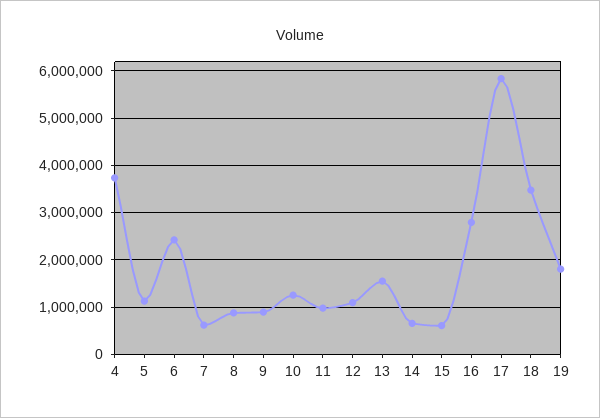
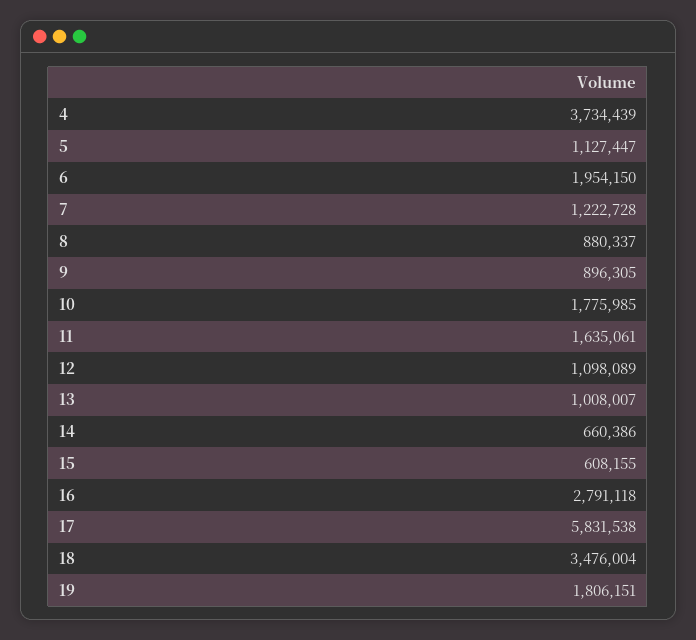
  {
    "4": 3734439,
    "5": 1127447,
-   "6": 2400000,
+   "6": 1954150,
-   "7": 600000,
+   "7": 1222728,
    "8": 880337,
    "9": 896305,
-   "10": 1200000,
+   "10": 1775985,
-   "11": 1000000,
+   "11": 1635061,
    "12": 1098089,
-   "13": 1600000,
+   "13": 1008007,
    "14": 660386,
    "15": 608155,
    "16": 2791118,
    "17": 5831538,
    "18": 3476004,
    "19": 1806151
  }

